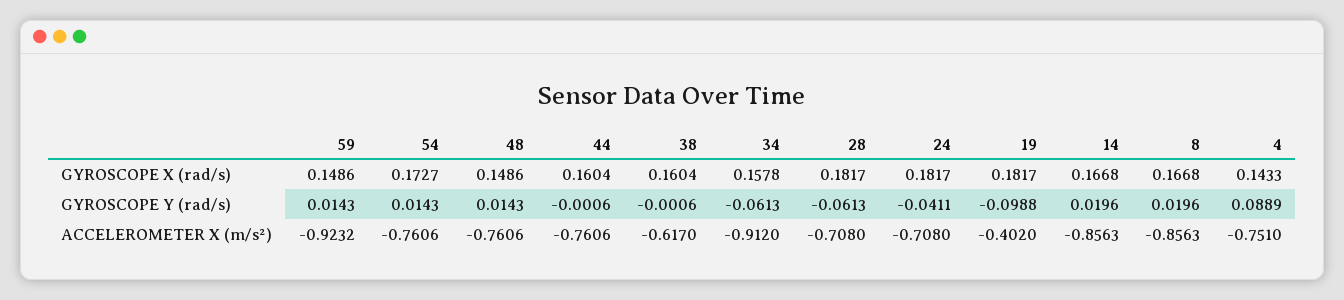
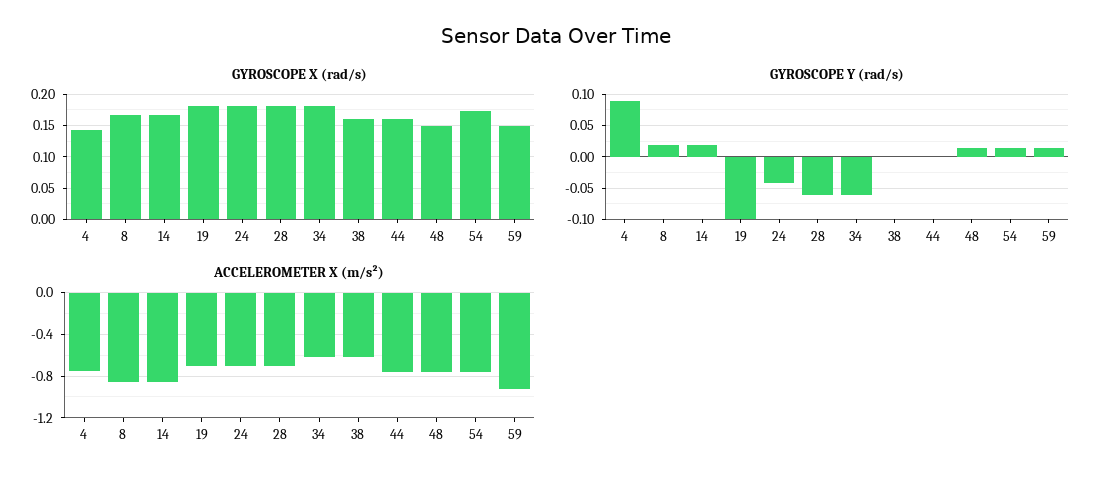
  {
    "GYROSCOPE X (rad/s)": {
      "59": 0.1486,
      "54": 0.1727,
      "48": 0.1486,
      "44": 0.1604,
      "38": 0.1604,
-     "34": 0.1578,
+     "34": 0.18,
      "28": 0.1817,
      "24": 0.1817,
      "19": 0.1817,
      "14": 0.1668,
      "8": 0.1668,
      "4": 0.1433
    },
    "GYROSCOPE Y (rad/s)": {
      "59": 0.0143,
      "54": 0.0143,
      "48": 0.0143,
      "44": -0.0006,
      "38": -0.0006,
      "34": -0.0613,
      "28": -0.0613,
      "24": -0.0411,
      "19": -0.0988,
      "14": 0.0196,
      "8": 0.0196,
      "4": 0.0889
    },
    "ACCELEROMETER X (m/s²)": {
      "59": -0.9232,
      "54": -0.7606,
      "48": -0.7606,
      "44": -0.7606,
      "38": -0.617,
-     "34": -0.912,
+     "34": -0.6,
      "28": -0.708,
      "24": -0.708,
-     "19": -0.402,
+     "19": -0.7,
      "14": -0.8563,
      "8": -0.8563,
      "4": -0.751
    }
  }

